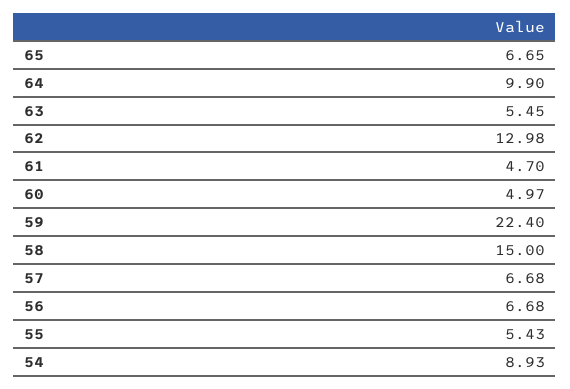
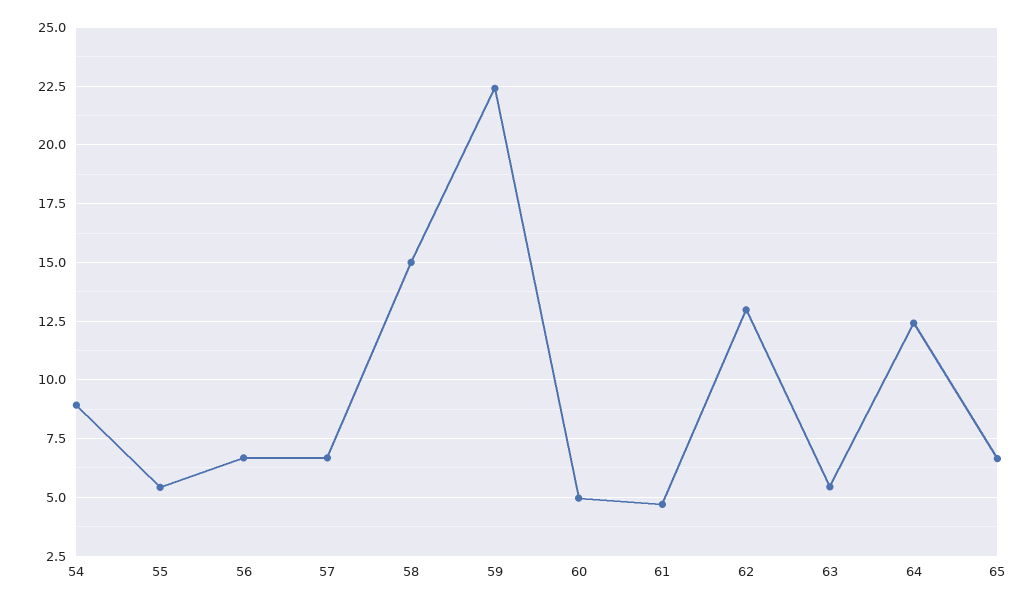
  {
    "65": 6.65,
-   "64": 9.9,
+   "64": 12.5,
    "63": 5.45,
    "62": 12.98,
    "61": 4.7,
    "60": 4.97,
    "59": 22.4,
    "58": 15,
    "57": 6.68,
    "56": 6.68,
    "55": 5.43,
    "54": 8.93
  }

